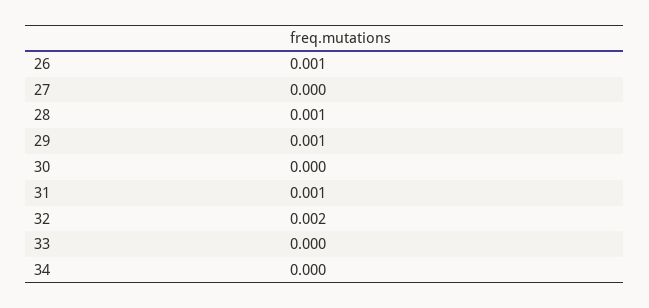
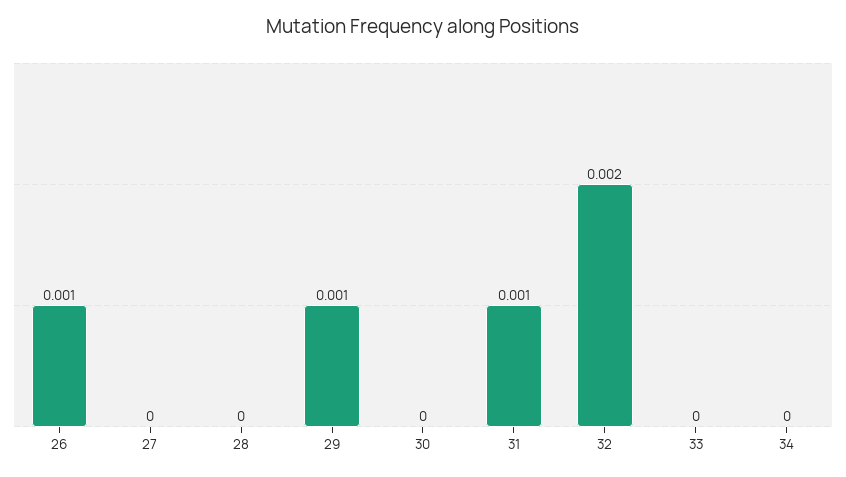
  {
    "26": 0.001,
    "27": 0,
-   "28": 0.001,
+   "28": 0,
    "29": 0.001,
    "30": 0,
    "31": 0.001,
    "32": 0.002,
    "33": 0,
    "34": 0
  }

